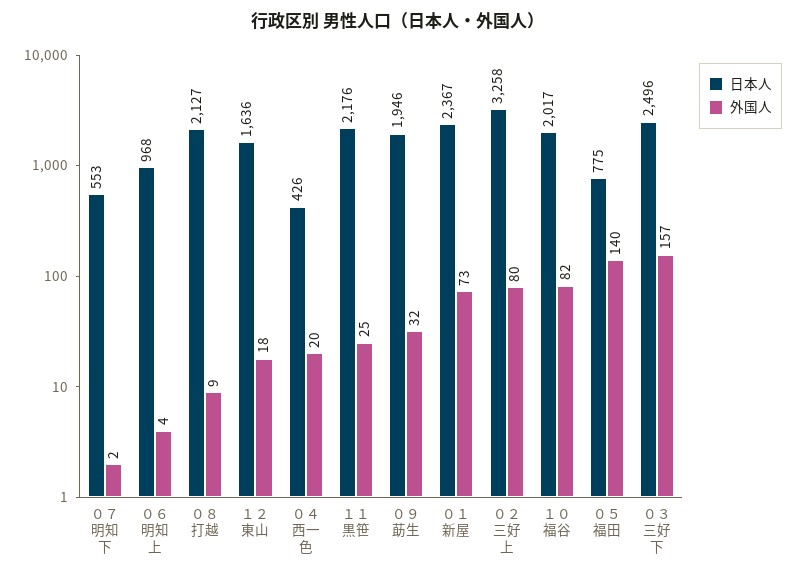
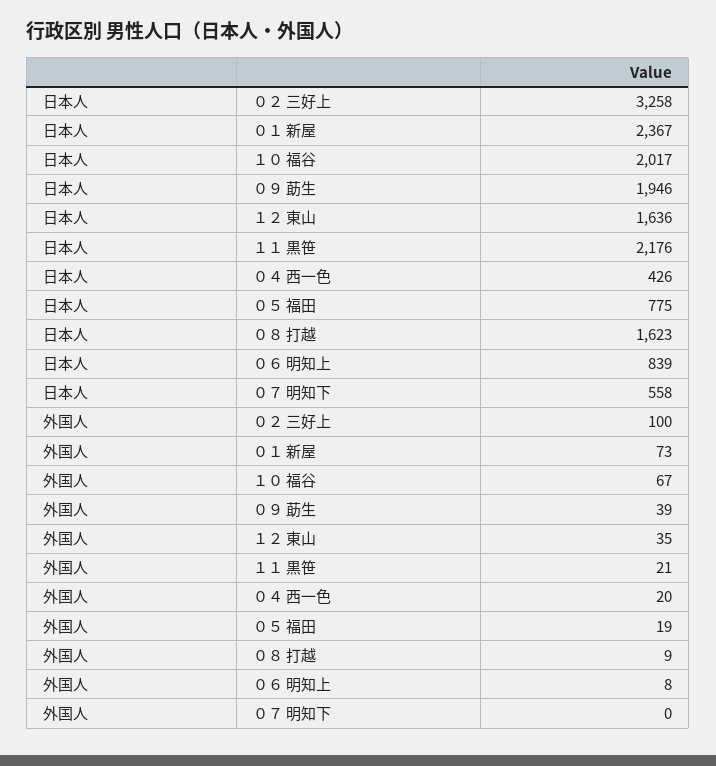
  {
    "日本人": {
-     "０７ 明知下": 553,
+     "０７ 明知下": 558,
-     "０６ 明知上": 968,
+     "０６ 明知上": 839,
-     "０８ 打越": 2127,
+     "０８ 打越": 1623,
      "１２ 東山": 1636,
      "０４ 西一色": 426,
      "１１ 黒笹": 2176,
      "０９ 莇生": 1946,
      "０１ 新屋": 2367,
      "０２ 三好上": 3258,
      "１０ 福谷": 2017,
-     "０５ 福田": 775,
+     "０５ 福田": 775
-     "０３ 三好下": 2496
    },
    "外国人": {
-     "０７ 明知下": 2,
+     "０７ 明知下": 0,
-     "０６ 明知上": 4,
+     "０６ 明知上": 8,
      "０８ 打越": 9,
-     "１２ 東山": 18,
+     "１２ 東山": 35,
      "０４ 西一色": 20,
-     "１１ 黒笹": 25,
+     "１１ 黒笹": 21,
-     "０９ 莇生": 32,
+     "０９ 莇生": 39,
      "０１ 新屋": 73,
-     "０２ 三好上": 80,
+     "０２ 三好上": 100,
-     "１０ 福谷": 82,
+     "１０ 福谷": 67,
-     "０５ 福田": 140,
+     "０５ 福田": 19
-     "０３ 三好下": 157
    }
  }

